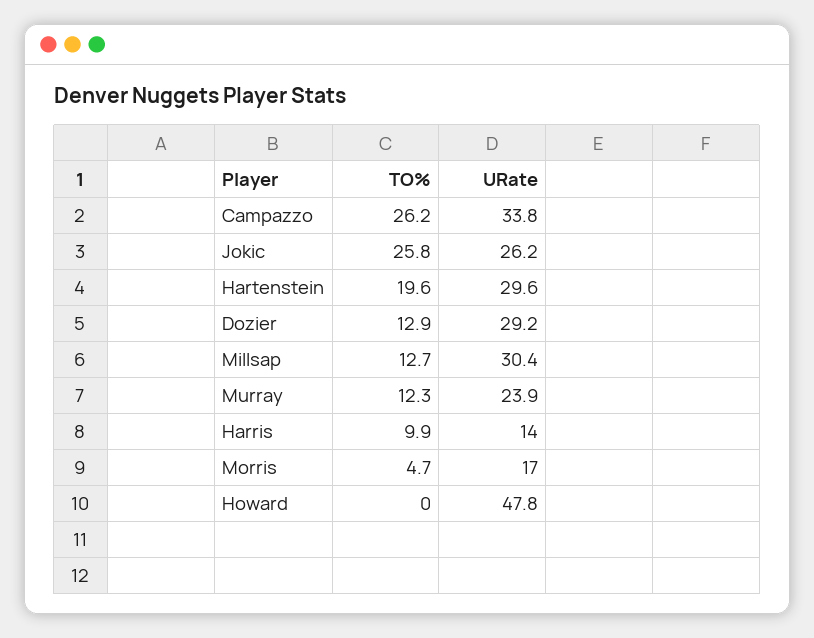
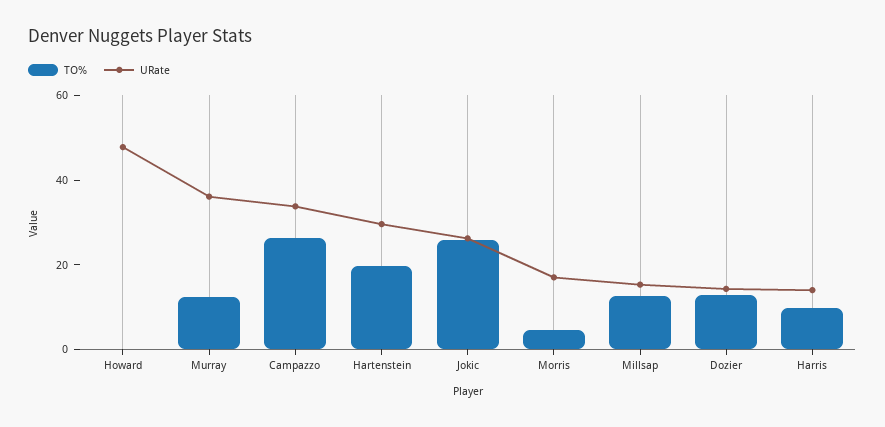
  {
    "TO%": {
      "Campazzo": 26.2,
      "Jokic": 25.8,
      "Hartenstein": 19.6,
      "Dozier": 12.9,
      "Millsap": 12.7,
      "Murray": 12.3,
      "Harris": 9.9,
      "Morris": 4.7,
      "Howard": 0
    },
    "URate": {
      "Campazzo": 33.8,
      "Jokic": 26.2,
      "Hartenstein": 29.6,
-     "Dozier": 29.2,
+     "Dozier": 15,
-     "Millsap": 30.4,
+     "Millsap": 15,
-     "Murray": 23.9,
+     "Murray": 35,
      "Harris": 14,
      "Morris": 17,
      "Howard": 47.8
    }
  }

